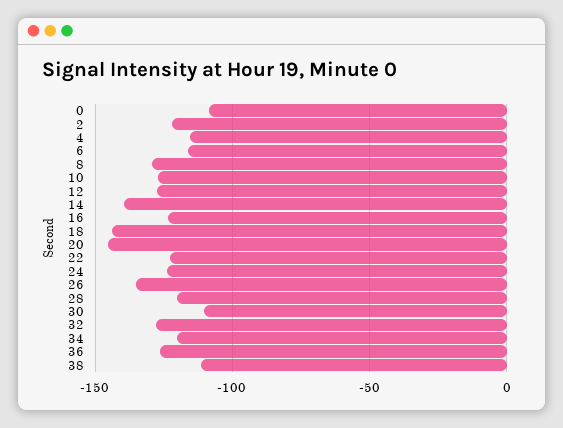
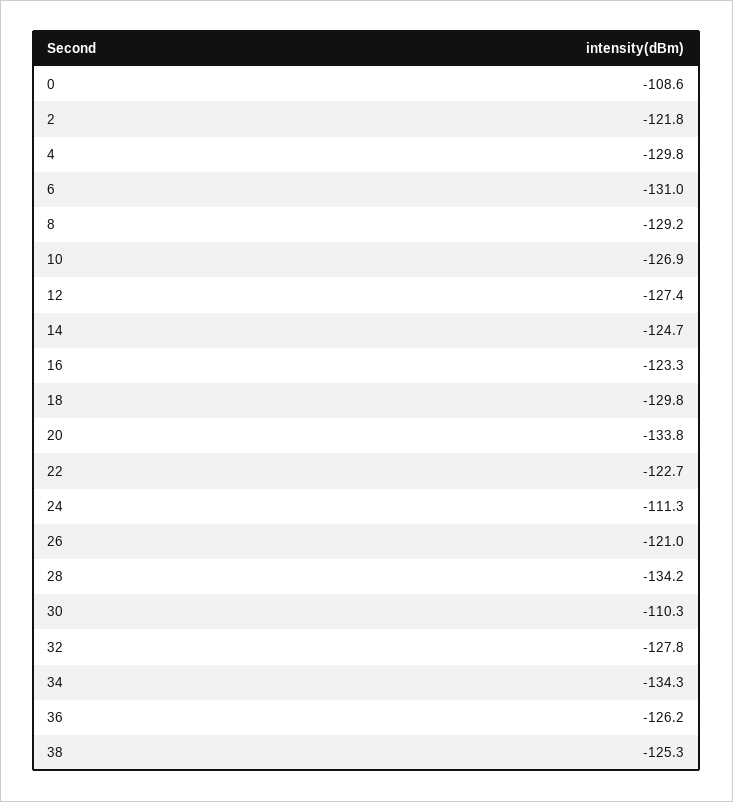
  {
    "0": -108.6,
    "2": -121.8,
-   "4": -115,
+   "4": -129.8,
-   "6": -115,
+   "6": -131,
    "8": -129.2,
    "10": -126.9,
    "12": -127.4,
-   "14": -140,
+   "14": -124.7,
    "16": -123.3,
-   "18": -145,
+   "18": -129.8,
-   "20": -145,
+   "20": -133.8,
    "22": -122.7,
-   "24": -125,
+   "24": -111.3,
-   "26": -135,
+   "26": -121,
-   "28": -120,
+   "28": -134.2,
    "30": -110.3,
    "32": -127.8,
-   "34": -120,
+   "34": -134.3,
    "36": -126.2,
-   "38": -110
+   "38": -125.3
  }

